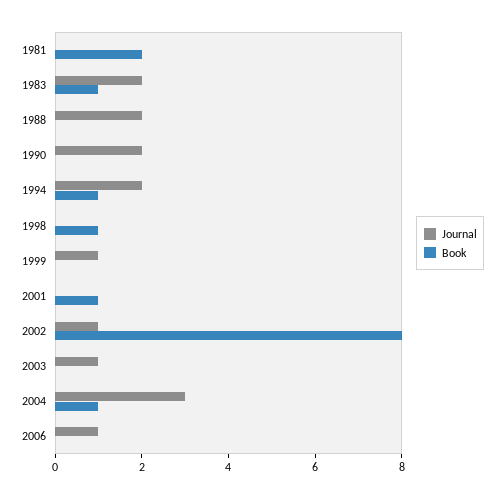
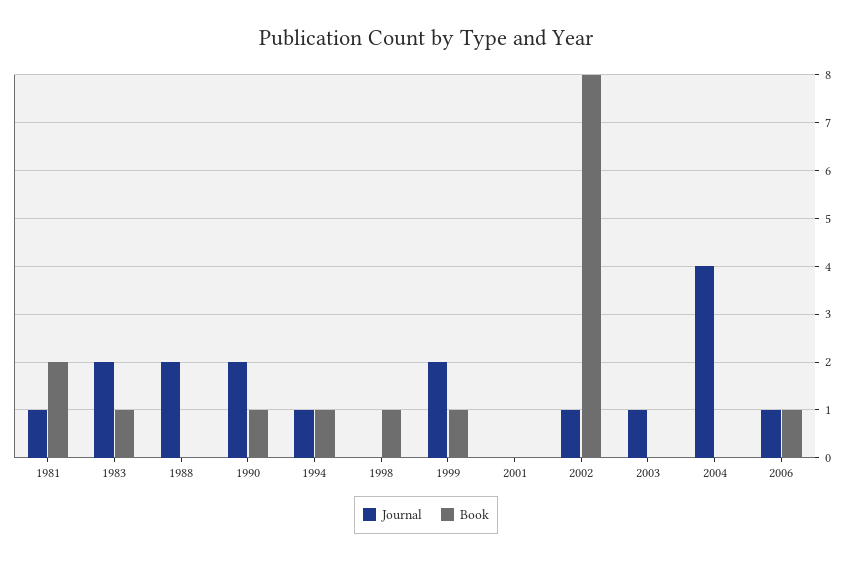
  {
    "Journal": {
-     "1981": 0,
+     "1981": 1,
      "1983": 2,
      "1988": 2,
      "1990": 2,
-     "1994": 2,
+     "1994": 1,
      "1998": 0,
-     "1999": 1,
+     "1999": 2,
      "2001": 0,
      "2002": 1,
      "2003": 1,
-     "2004": 3,
+     "2004": 4,
      "2006": 1
    },
    "Book": {
      "1981": 2,
      "1983": 1,
      "1988": 0,
-     "1990": 0,
+     "1990": 1,
      "1994": 1,
      "1998": 1,
-     "1999": 0,
+     "1999": 1,
-     "2001": 1,
+     "2001": 0,
      "2002": 8,
      "2003": 0,
-     "2004": 1,
+     "2004": 0,
-     "2006": 0
+     "2006": 1
    }
  }

